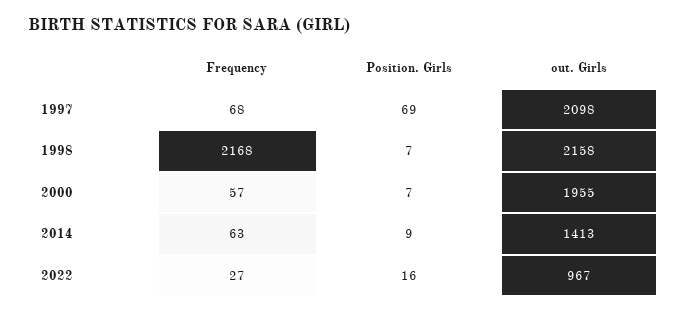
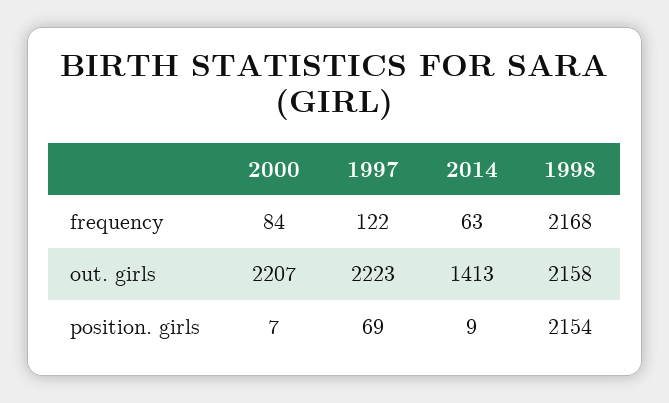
  {
    "Frequency": {
-     "1997": 68,
+     "1997": 122,
      "1998": 2168,
-     "2000": 57,
+     "2000": 84,
-     "2014": 63,
+     "2014": 63
-     "2022": 27
    },
    "Position. Girls": {
      "1997": 69,
-     "1998": 7,
+     "1998": 2154,
      "2000": 7,
-     "2014": 9,
+     "2014": 9
-     "2022": 16
    },
    "out. Girls": {
-     "1997": 2098,
+     "1997": 2223,
      "1998": 2158,
-     "2000": 1955,
+     "2000": 2207,
-     "2014": 1413,
+     "2014": 1413
-     "2022": 967
    }
  }

